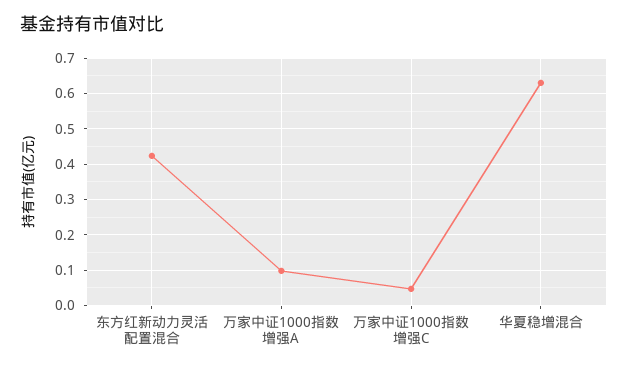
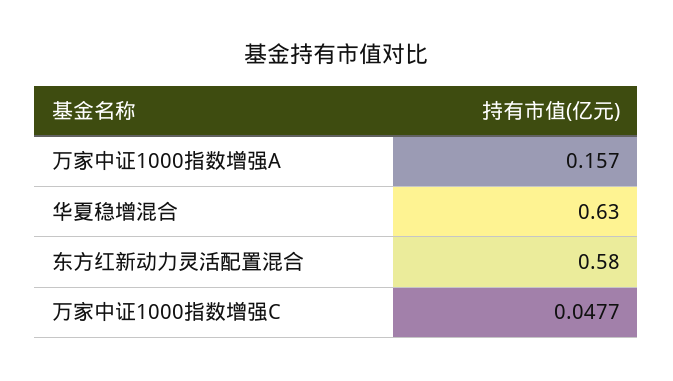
  {
-   "东方红新动力灵活配置混合": 0.42,
+   "东方红新动力灵活配置混合": 0.58,
-   "万家中证1000指数增强A": 0.1,
+   "万家中证1000指数增强A": 0.157,
    "万家中证1000指数增强C": 0.0477,
    "华夏稳增混合": 0.63
  }

